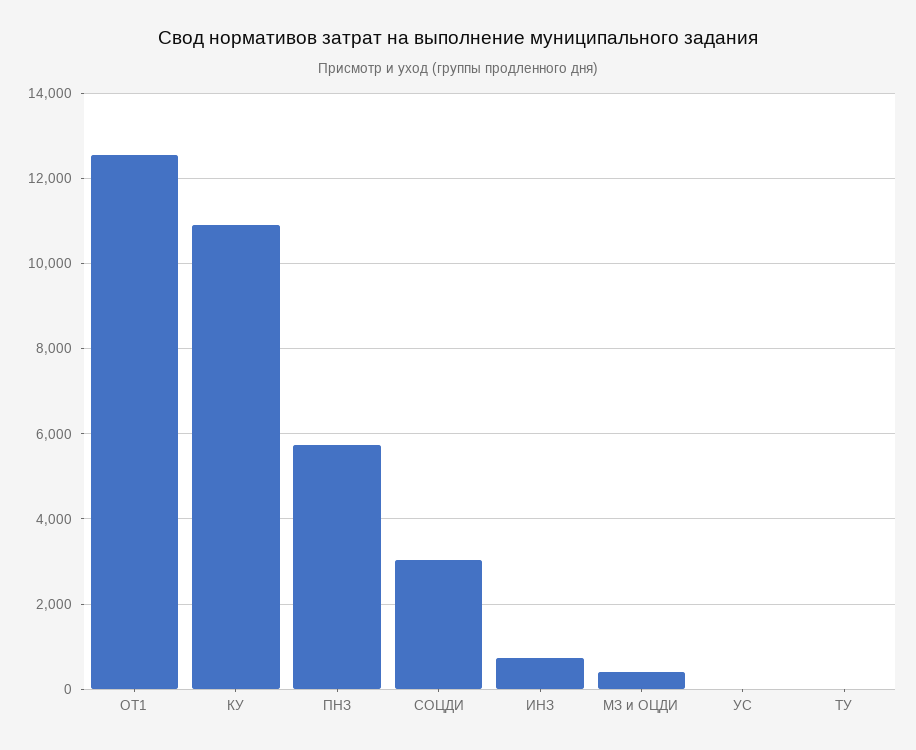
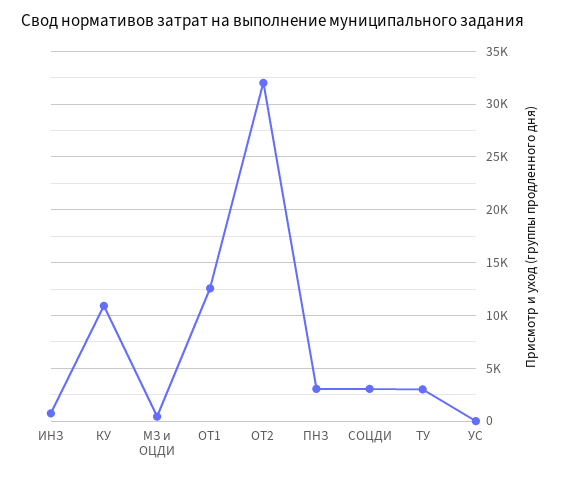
  {
    "ОТ1": 12600,
    "КУ": 11000,
-   "ПНЗ": 5800,
+   "ПНЗ": 3000,
    "СОЦДИ": 3000,
    "ИНЗ": 800,
    "МЗ и ОЦДИ": 400,
    "УС": 0,
-   "ТУ": 0
+   "ТУ": 3000,
+   "ОТ2": 32000
  }

